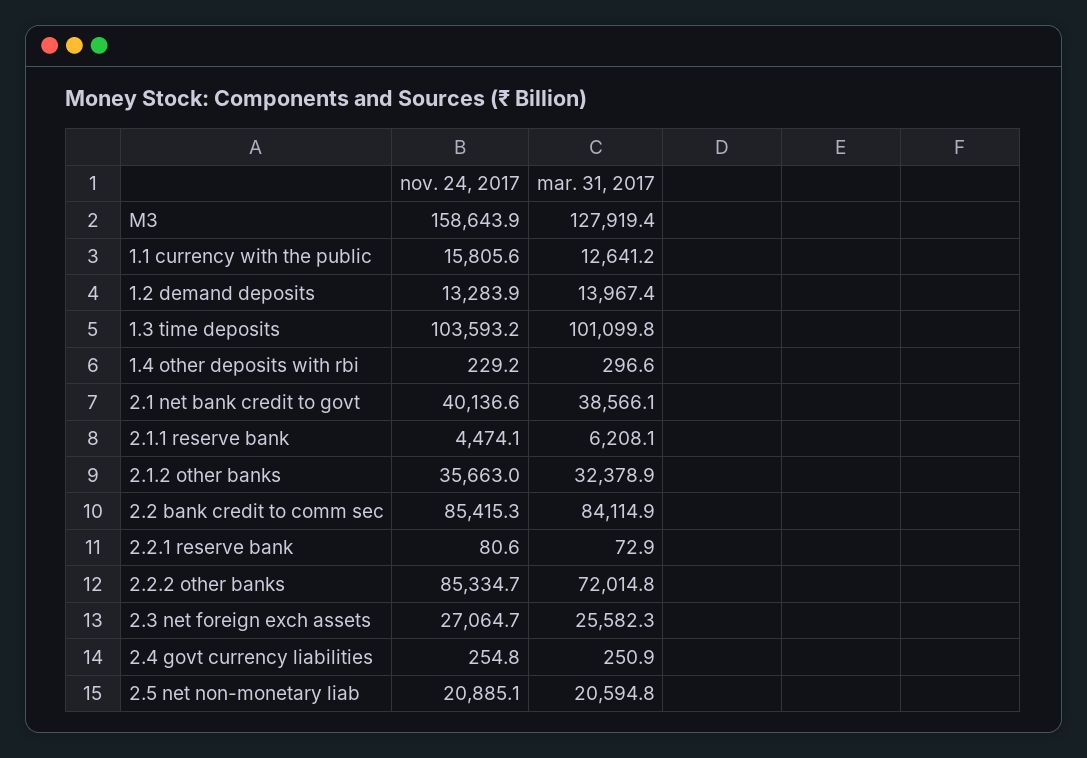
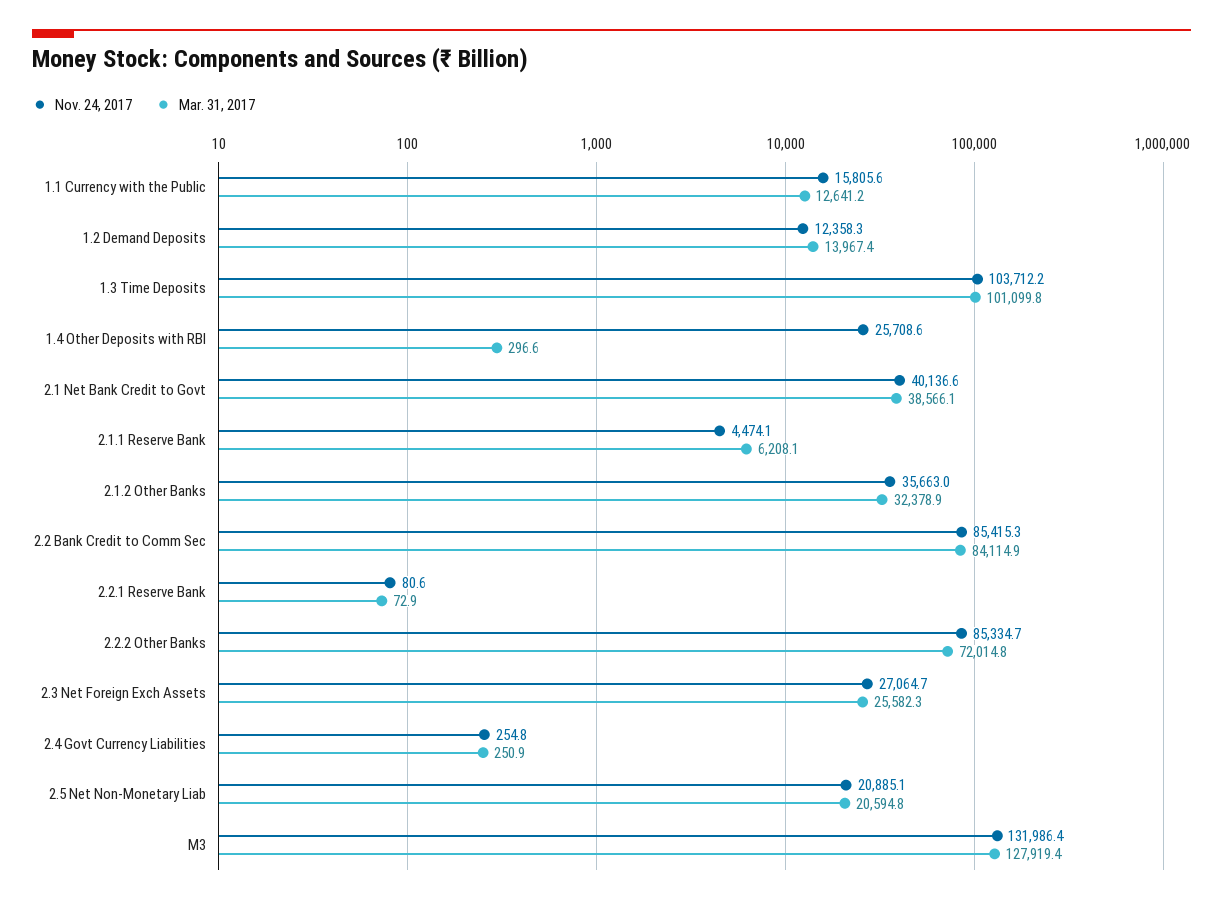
  {
    "nov. 24, 2017": {
-     "M3": 158643.9,
+     "M3": 131986.4,
      "1.1 currency with the public": 15805.6,
-     "1.2 demand deposits": 13283.9,
+     "1.2 demand deposits": 12358.3,
-     "1.3 time deposits": 103593.2,
+     "1.3 time deposits": 103712.2,
-     "1.4 other deposits with rbi": 229.2,
+     "1.4 other deposits with rbi": 25708.6,
      "2.1 net bank credit to govt": 40136.6,
      "2.1.1 reserve bank": 4474.1,
      "2.1.2 other banks": 35663,
      "2.2 bank credit to comm sec": 85415.3,
      "2.2.1 reserve bank": 80.6,
      "2.2.2 other banks": 85334.7,
      "2.3 net foreign exch assets": 27064.7,
      "2.4 govt currency liabilities": 254.8,
      "2.5 net non-monetary liab": 20885.1
    },
    "mar. 31, 2017": {
      "M3": 127919.4,
      "1.1 currency with the public": 12641.2,
      "1.2 demand deposits": 13967.4,
      "1.3 time deposits": 101099.8,
      "1.4 other deposits with rbi": 296.6,
      "2.1 net bank credit to govt": 38566.1,
      "2.1.1 reserve bank": 6208.1,
      "2.1.2 other banks": 32378.9,
      "2.2 bank credit to comm sec": 84114.9,
      "2.2.1 reserve bank": 72.9,
      "2.2.2 other banks": 72014.8,
      "2.3 net foreign exch assets": 25582.3,
      "2.4 govt currency liabilities": 250.9,
      "2.5 net non-monetary liab": 20594.8
    }
  }

